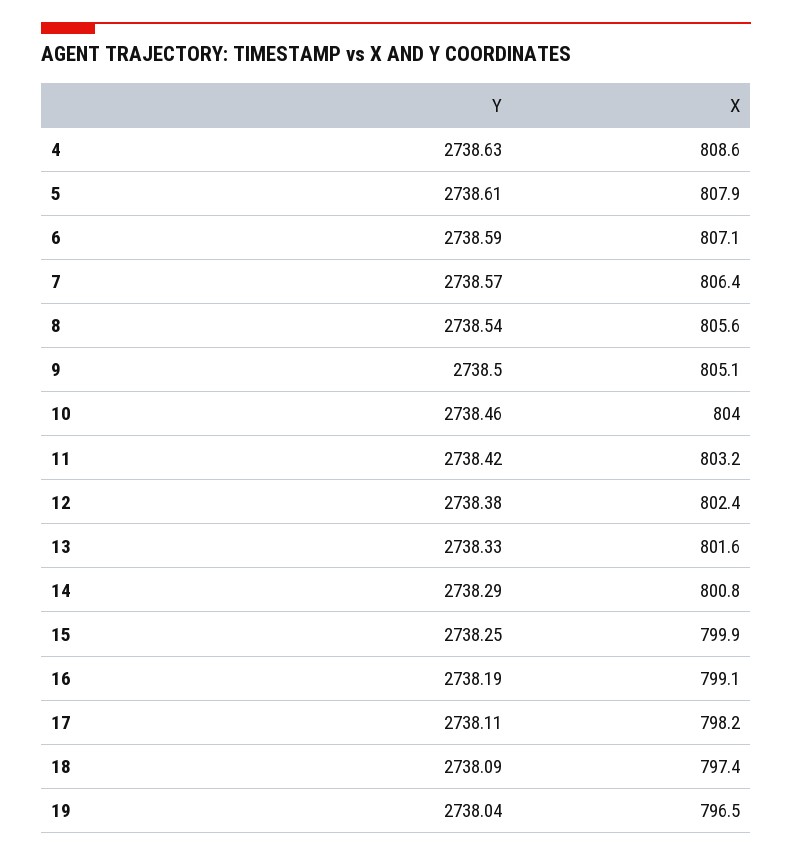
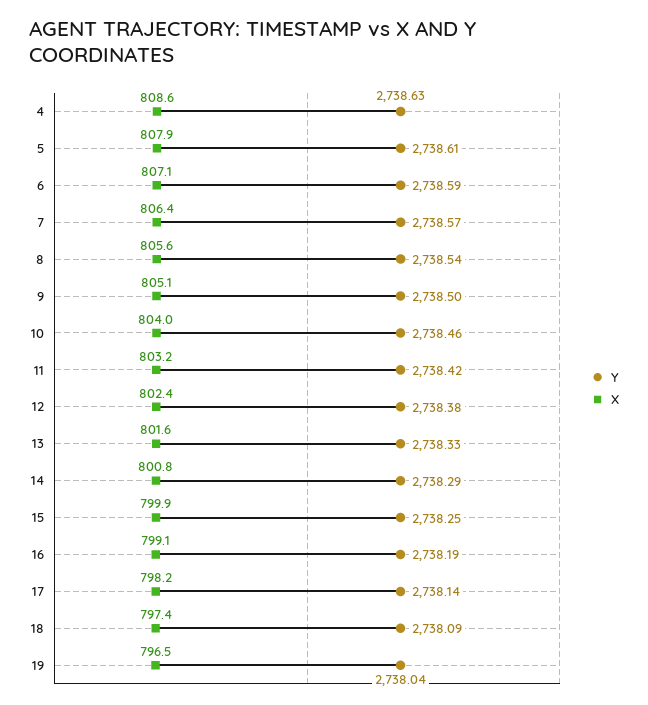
  {
    "Y": {
      "4": 2738.63,
      "5": 2738.61,
      "6": 2738.59,
      "7": 2738.57,
      "8": 2738.54,
      "9": 2738.5,
      "10": 2738.46,
      "11": 2738.42,
      "12": 2738.38,
      "13": 2738.33,
      "14": 2738.29,
      "15": 2738.25,
      "16": 2738.19,
-     "17": 2738.11,
+     "17": 2738.14,
      "18": 2738.09,
      "19": 2738.04
    },
    "X": {
      "4": 808.6,
      "5": 807.9,
      "6": 807.1,
      "7": 806.4,
      "8": 805.6,
      "9": 805.1,
      "10": 804,
      "11": 803.2,
      "12": 802.4,
      "13": 801.6,
      "14": 800.8,
      "15": 799.9,
      "16": 799.1,
      "17": 798.2,
      "18": 797.4,
      "19": 796.5
    }
  }

